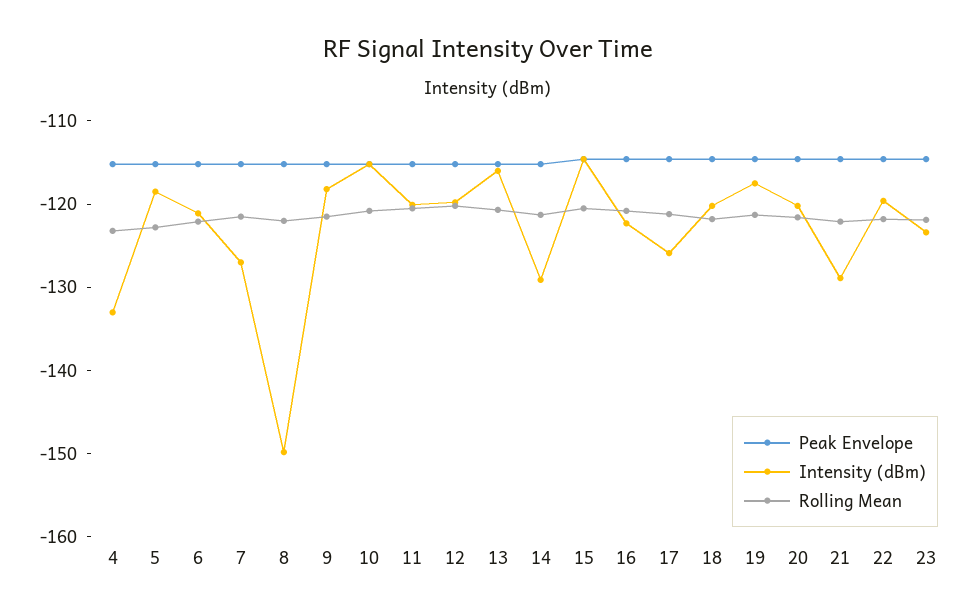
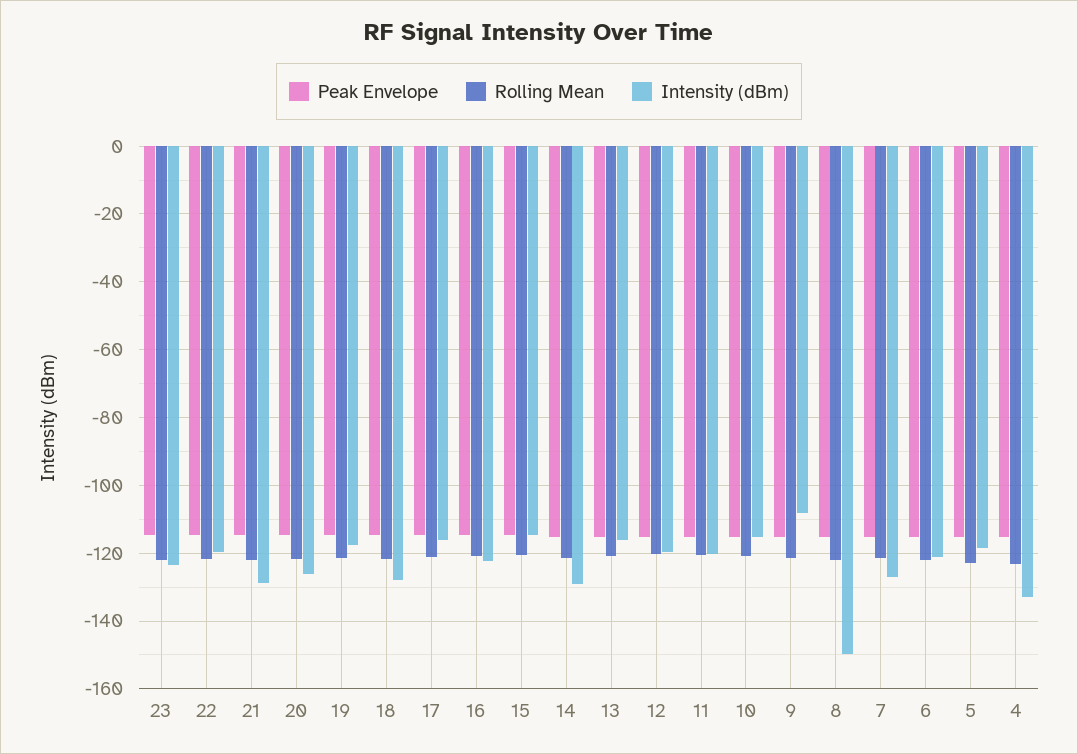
  {
    "Peak Envelope": {
      "4": -116,
      "5": -116,
      "6": -116,
      "7": -116,
      "8": -116,
      "9": -116,
      "10": -116,
      "11": -116,
      "12": -116,
      "13": -116,
      "14": -116,
      "15": -114,
      "16": -114,
      "17": -114,
      "18": -114,
      "19": -114,
      "20": -114,
      "21": -114,
      "22": -114,
      "23": -114
    },
    "Intensity (dBm)": {
      "4": -134,
      "5": -118,
      "6": -122,
      "7": -128,
      "8": -150,
-     "9": -118,
+     "9": -108,
      "10": -116,
      "11": -120,
      "12": -120,
      "13": -116,
      "14": -130,
      "15": -114,
      "16": -122,
-     "17": -126,
+     "17": -116,
-     "18": -120,
+     "18": -128,
      "19": -118,
-     "20": -120,
+     "20": -126,
      "21": -128,
      "22": -120,
      "23": -124
    },
    "Rolling Mean": {
      "4": -124,
      "5": -122,
      "6": -122,
      "7": -122,
      "8": -122,
      "9": -122,
      "10": -120,
      "11": -120,
      "12": -120,
      "13": -120,
      "14": -122,
      "15": -120,
      "16": -120,
      "17": -122,
      "18": -122,
      "19": -122,
      "20": -122,
      "21": -122,
      "22": -122,
      "23": -122
    }
  }

